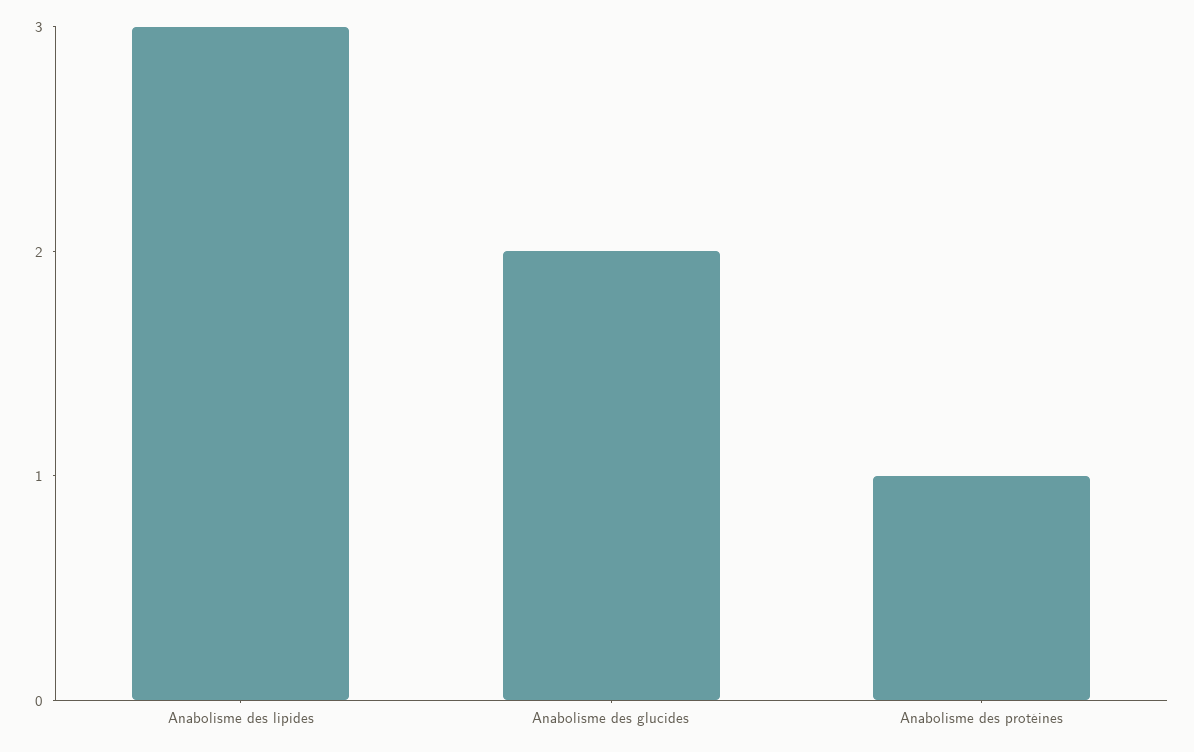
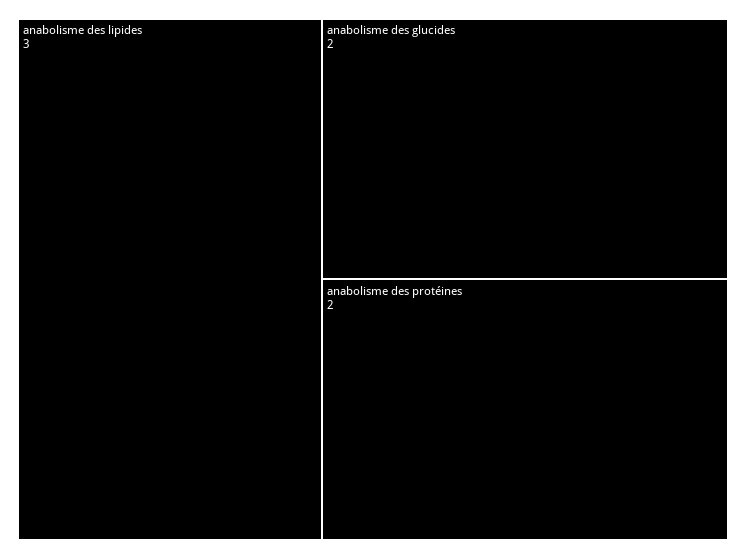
  {
    "Anabolisme des lipides": 3,
    "Anabolisme des glucides": 2,
-   "Anabolisme des protéines": 1
+   "Anabolisme des protéines": 2
  }

